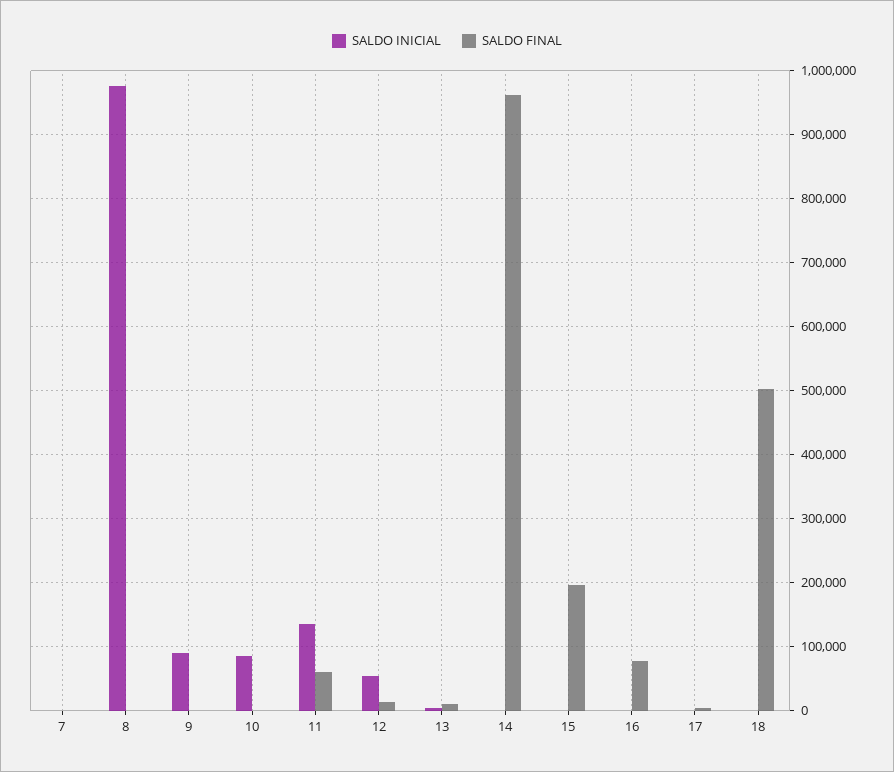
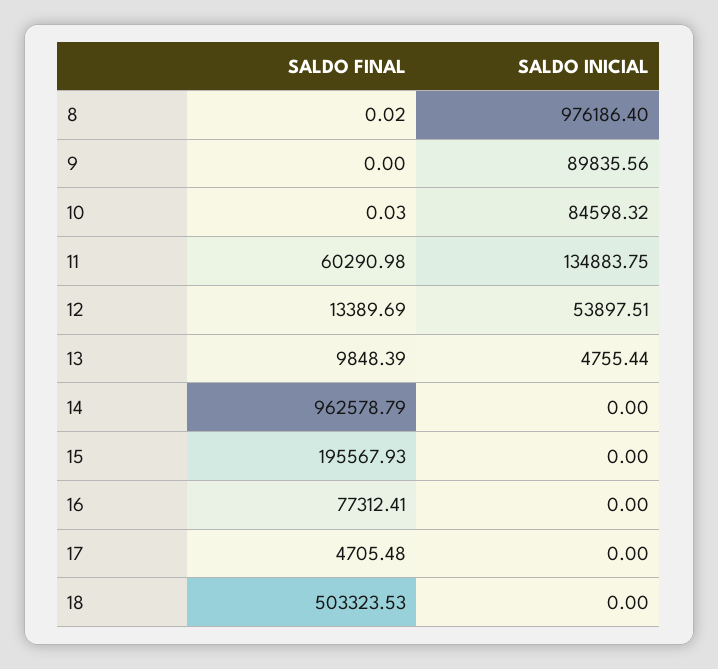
  {
    "SALDO INICIAL": {
-     "7": 0,
      "8": 976186.4,
      "9": 89835.56,
      "10": 84598.32,
      "11": 134883.75,
      "12": 53897.51,
      "13": 4755.44,
      "14": 0,
      "15": 0,
      "16": 0,
      "17": 0,
      "18": 0
    },
    "SALDO FINAL": {
-     "7": 0,
      "8": 0.02,
      "9": 0,
      "10": 0.03,
      "11": 60290.98,
      "12": 13389.69,
      "13": 9848.39,
      "14": 962578.79,
      "15": 195567.93,
      "16": 77312.41,
      "17": 4705.48,
      "18": 503323.53
    }
  }

